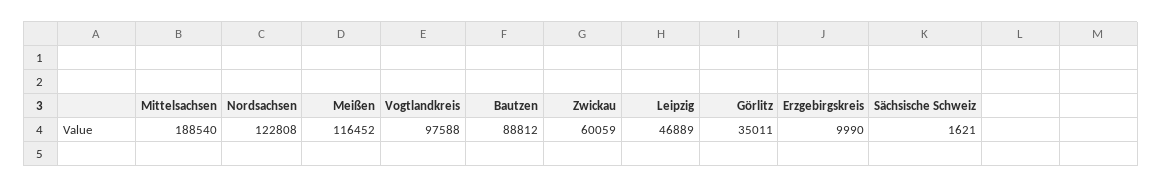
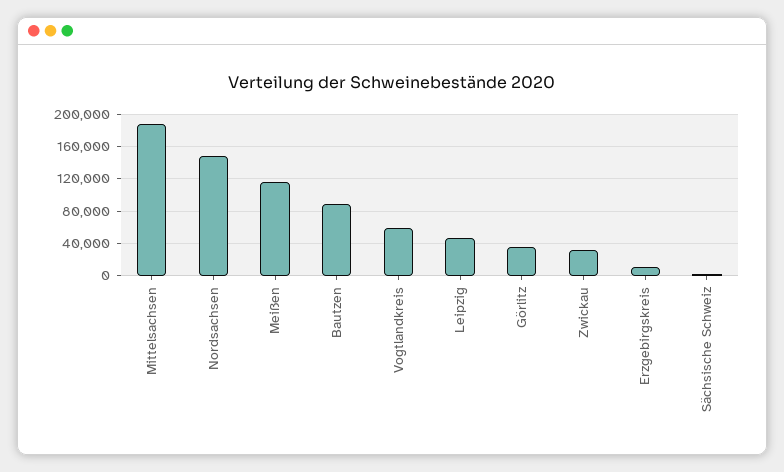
  {
    "Mittelsachsen": 188540,
-   "Nordsachsen": 122808,
+   "Nordsachsen": 150000,
    "Meißen": 116452,
-   "Vogtlandkreis": 97588,
+   "Vogtlandkreis": 60000,
    "Bautzen": 88812,
-   "Zwickau": 60059,
+   "Zwickau": 30000,
    "Leipzig": 46889,
    "Görlitz": 35011,
    "Erzgebirgskreis": 9990,
    "Sächsische Schweiz": 1621
  }

